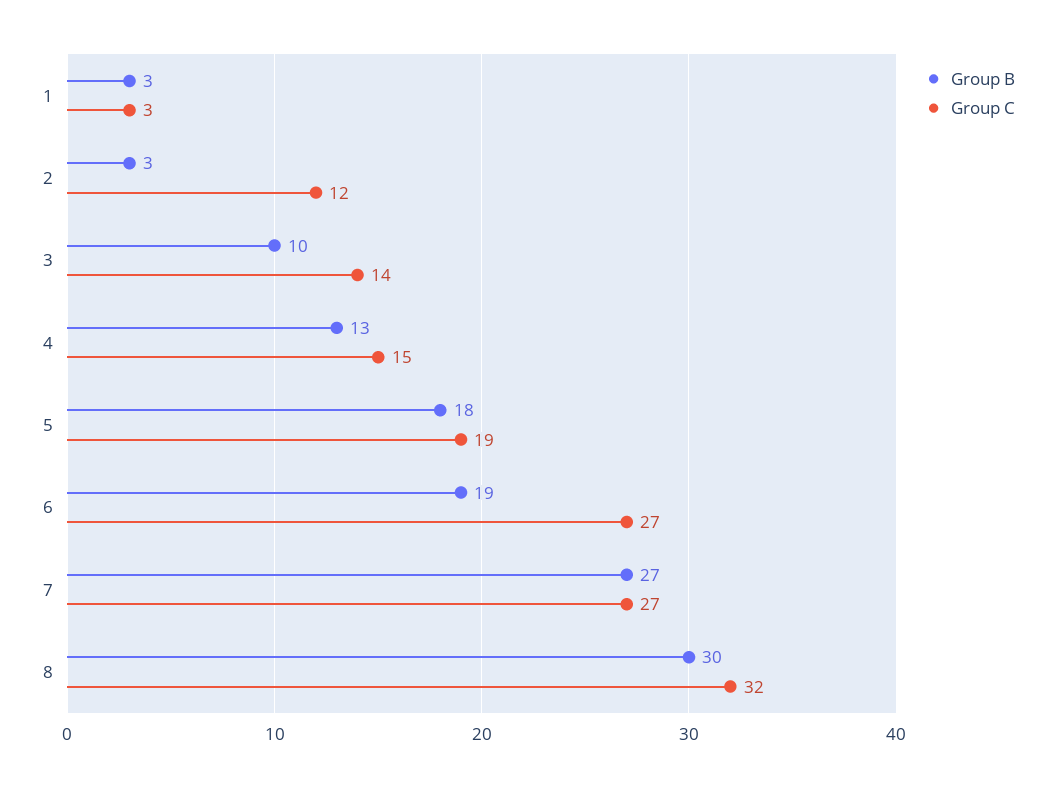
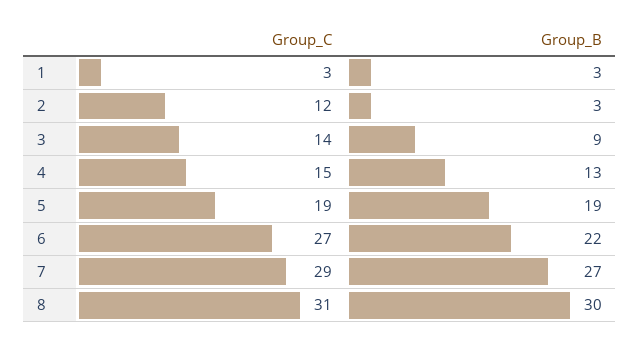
  {
    "Group B": {
      "1": 3,
      "2": 3,
-     "3": 10,
+     "3": 9,
      "4": 13,
-     "5": 18,
+     "5": 19,
-     "6": 19,
+     "6": 22,
      "7": 27,
      "8": 30
    },
    "Group C": {
      "1": 3,
      "2": 12,
      "3": 14,
      "4": 15,
      "5": 19,
      "6": 27,
-     "7": 27,
+     "7": 29,
-     "8": 32
+     "8": 31
    }
  }

